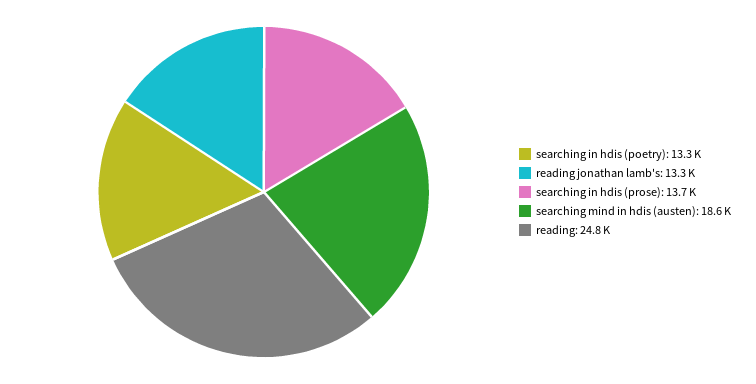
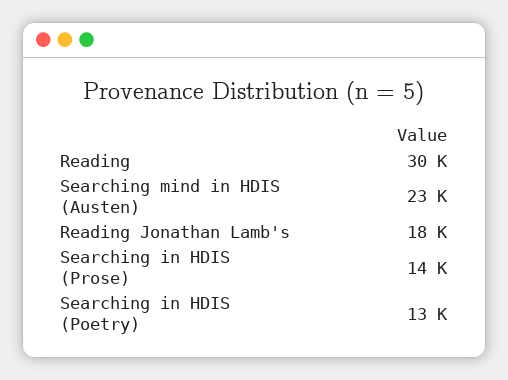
  {
    "searching in hdis (poetry)": 13300,
-   "reading jonathan lamb's": 13300,
+   "reading jonathan lamb's": 18000,
    "searching in hdis (prose)": 13700,
-   "searching mind in hdis (austen)": 18600,
+   "searching mind in hdis (austen)": 23000,
-   "reading": 24800
+   "reading": 30000
  }

